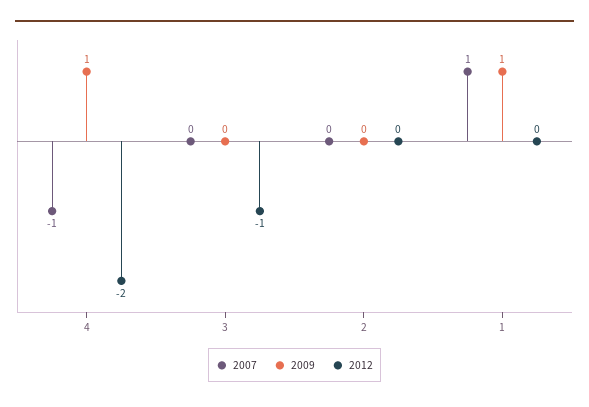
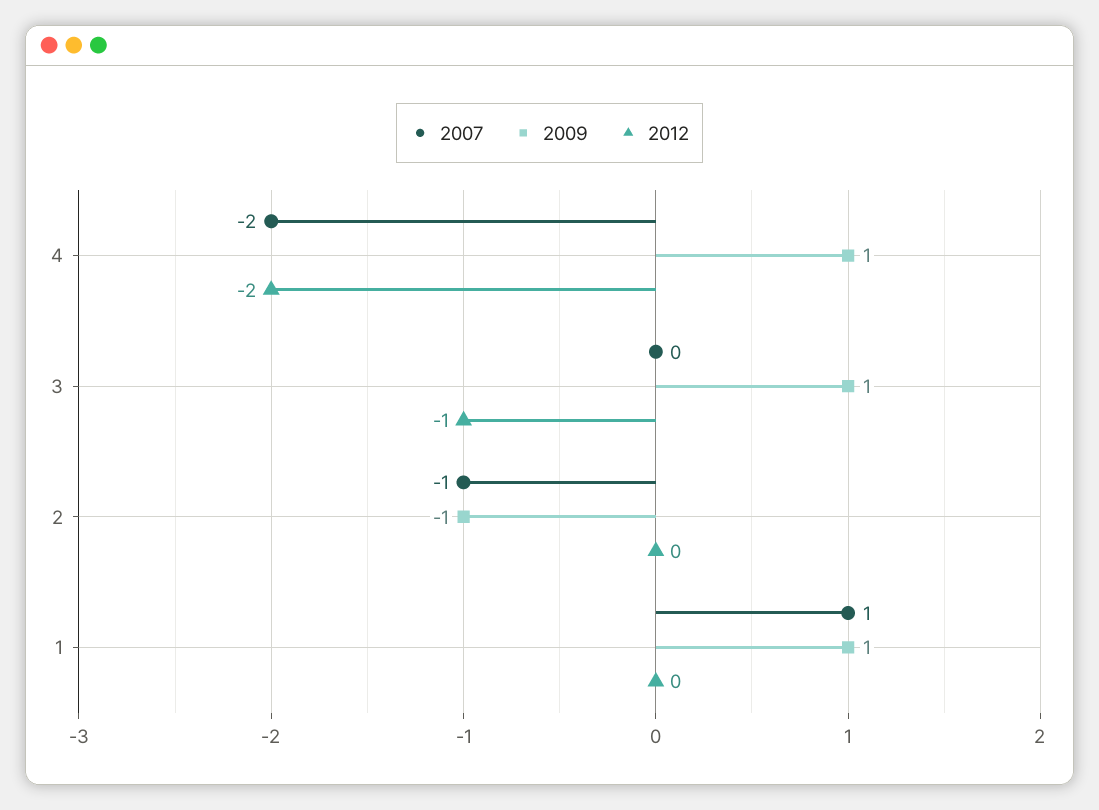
  {
    "2007": {
-     "4": -1,
+     "4": -2,
      "3": 0,
-     "2": 0,
+     "2": -1,
      "1": 1
    },
    "2009": {
      "4": 1,
-     "3": 0,
+     "3": 1,
-     "2": 0,
+     "2": -1,
      "1": 1
    },
    "2012": {
      "4": -2,
      "3": -1,
      "2": 0,
      "1": 0
    }
  }

